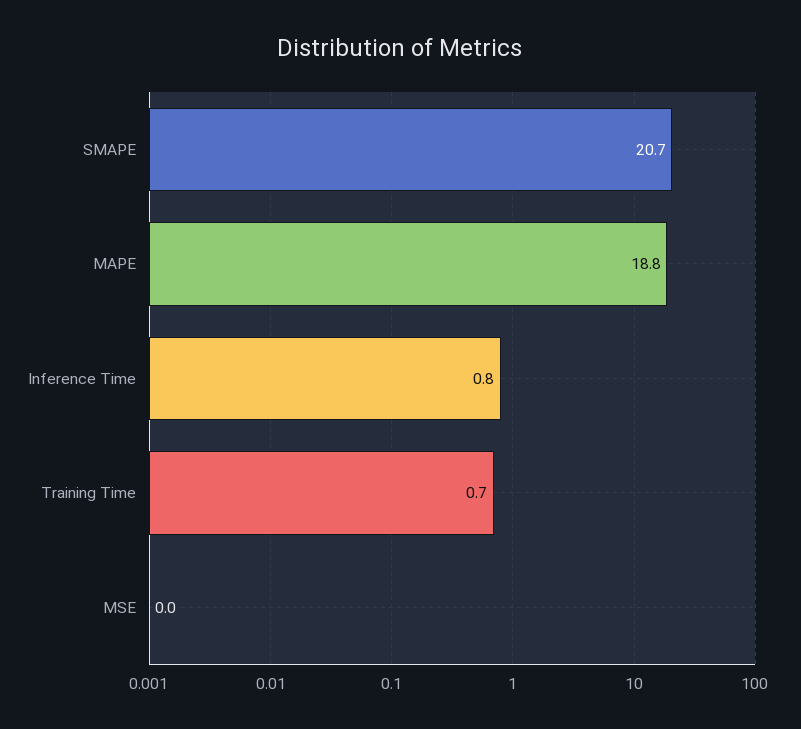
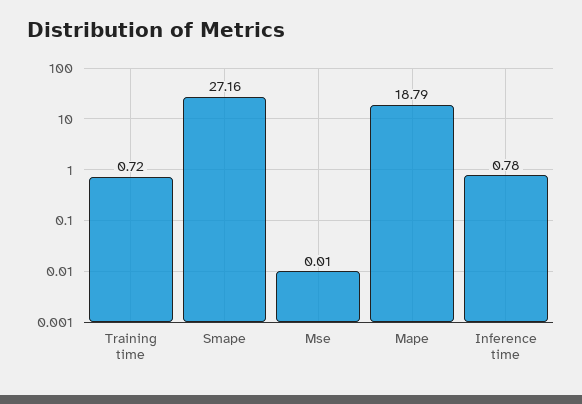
  {
-   "SMAPE": 20.7,
+   "SMAPE": 27.16,
    "MAPE": 18.79,
    "Inference Time": 0.78,
    "Training Time": 0.72,
    "MSE": 0.01
  }

